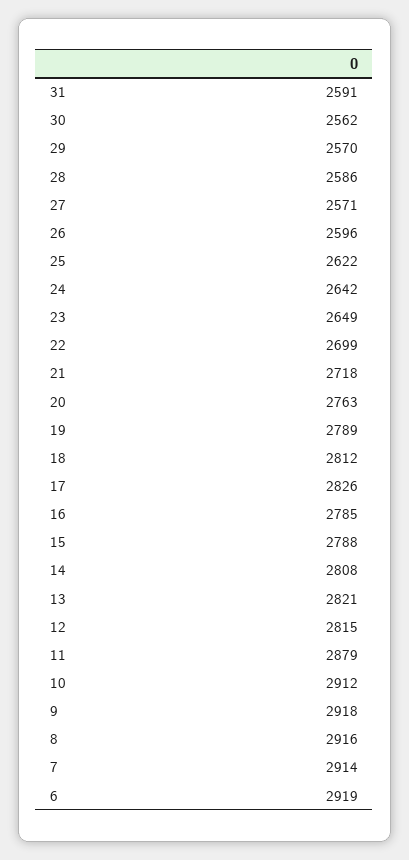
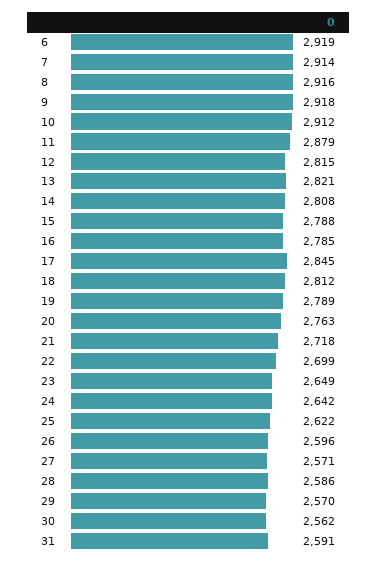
  {
    "31": 2591,
    "30": 2562,
    "29": 2570,
    "28": 2586,
    "27": 2571,
    "26": 2596,
    "25": 2622,
    "24": 2642,
    "23": 2649,
    "22": 2699,
    "21": 2718,
    "20": 2763,
    "19": 2789,
    "18": 2812,
-   "17": 2826,
+   "17": 2845,
    "16": 2785,
    "15": 2788,
    "14": 2808,
    "13": 2821,
    "12": 2815,
    "11": 2879,
    "10": 2912,
    "9": 2918,
    "8": 2916,
    "7": 2914,
    "6": 2919
  }

